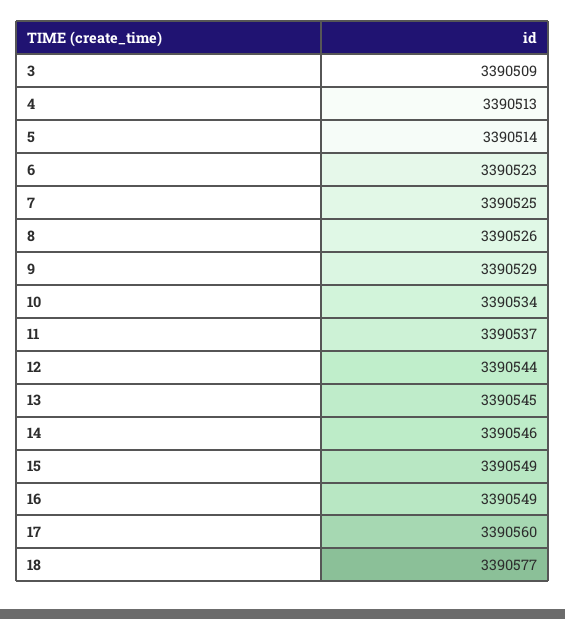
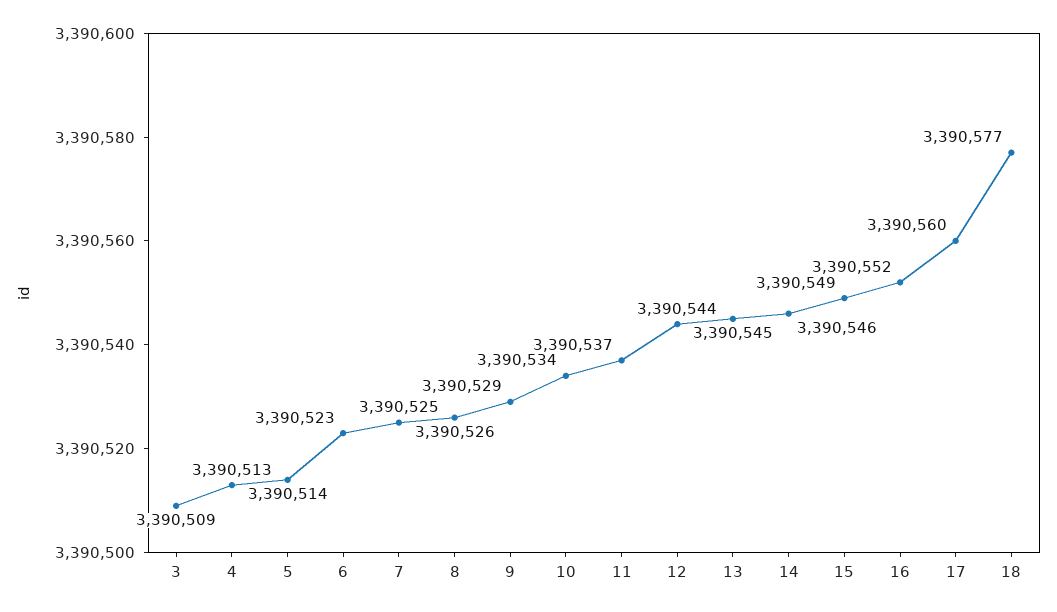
  {
    "3": 3390509,
    "4": 3390513,
    "5": 3390514,
    "6": 3390523,
    "7": 3390525,
    "8": 3390526,
    "9": 3390529,
    "10": 3390534,
    "11": 3390537,
    "12": 3390544,
    "13": 3390545,
    "14": 3390546,
    "15": 3390549,
-   "16": 3390549,
+   "16": 3390552,
    "17": 3390560,
    "18": 3390577
  }

